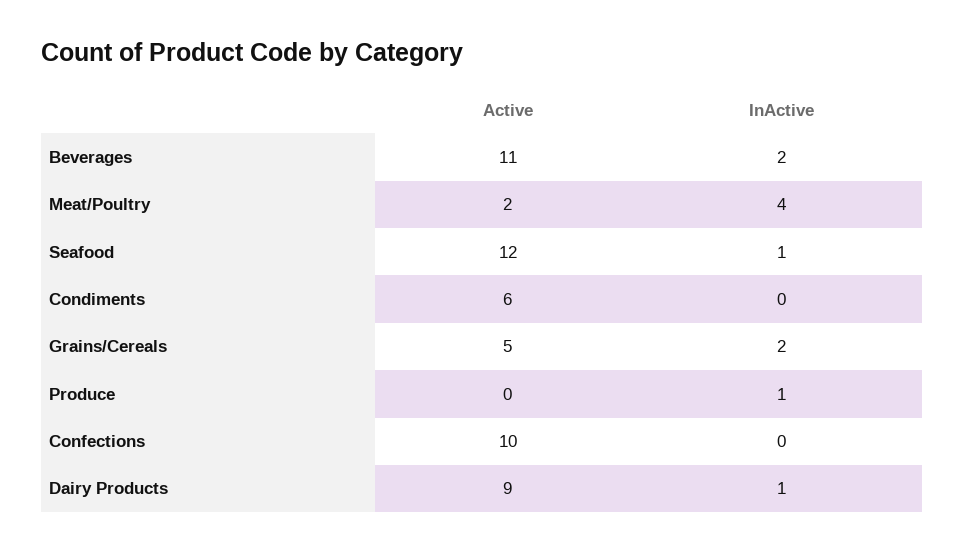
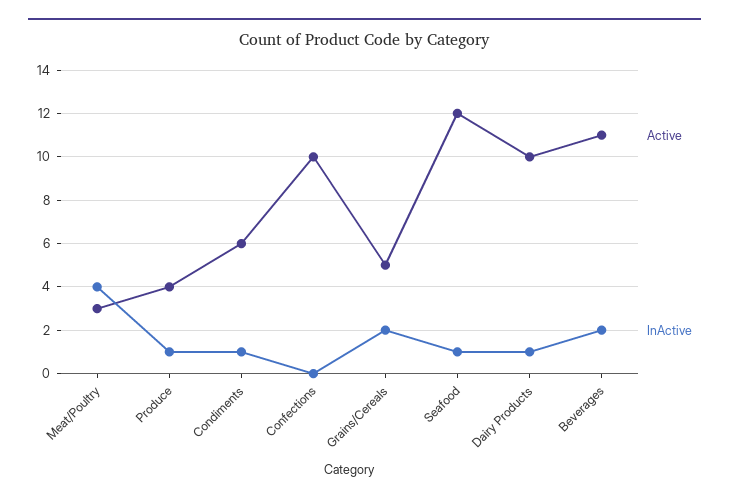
  {
    "Active": {
      "Beverages": 11,
-     "Meat/Poultry": 2,
+     "Meat/Poultry": 3,
      "Seafood": 12,
      "Condiments": 6,
      "Grains/Cereals": 5,
-     "Produce": 0,
+     "Produce": 4,
      "Confections": 10,
-     "Dairy Products": 9
+     "Dairy Products": 10
    },
    "InActive": {
      "Beverages": 2,
      "Meat/Poultry": 4,
      "Seafood": 1,
-     "Condiments": 0,
+     "Condiments": 1,
      "Grains/Cereals": 2,
      "Produce": 1,
      "Confections": 0,
      "Dairy Products": 1
    }
  }

